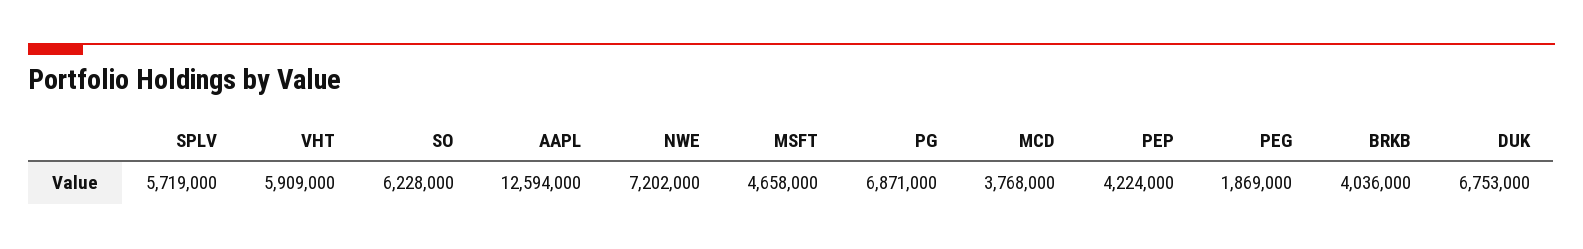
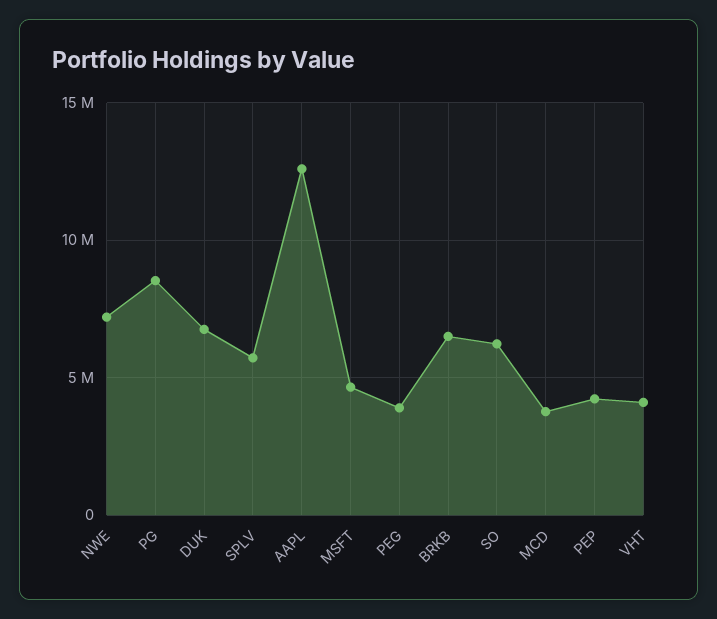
  {
    "SPLV": 5719000,
-   "VHT": 5909000,
+   "VHT": 4000000,
    "SO": 6228000,
    "AAPL": 12594000,
    "NWE": 7202000,
    "MSFT": 4658000,
-   "PG": 6871000,
+   "PG": 8500000,
    "MCD": 3768000,
    "PEP": 4224000,
-   "PEG": 1869000,
+   "PEG": 4000000,
-   "BRKB": 4036000,
+   "BRKB": 6500000,
    "DUK": 6753000
  }

